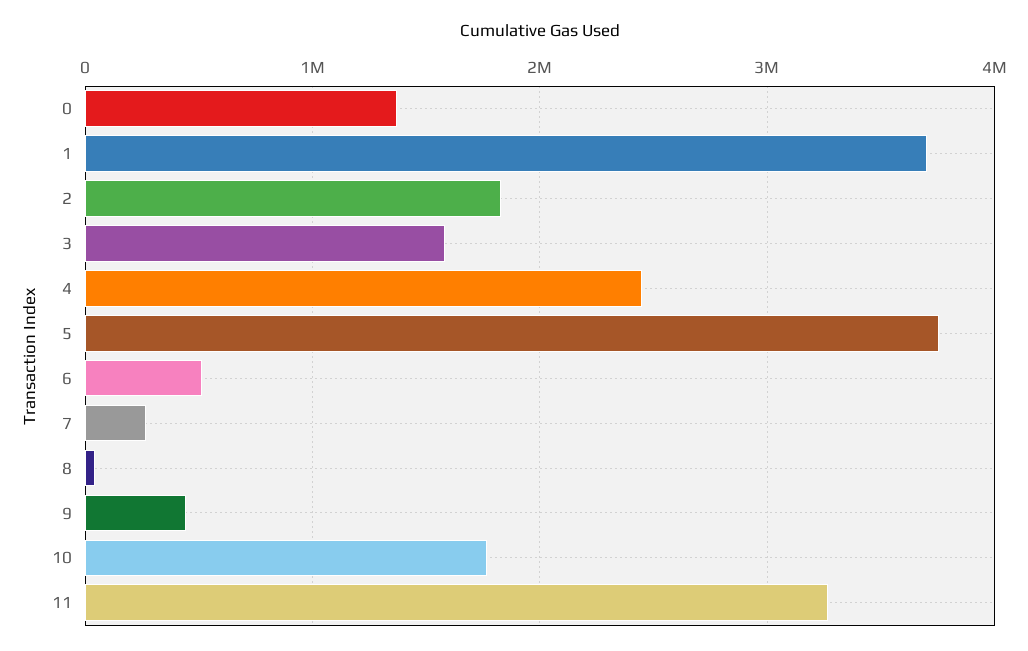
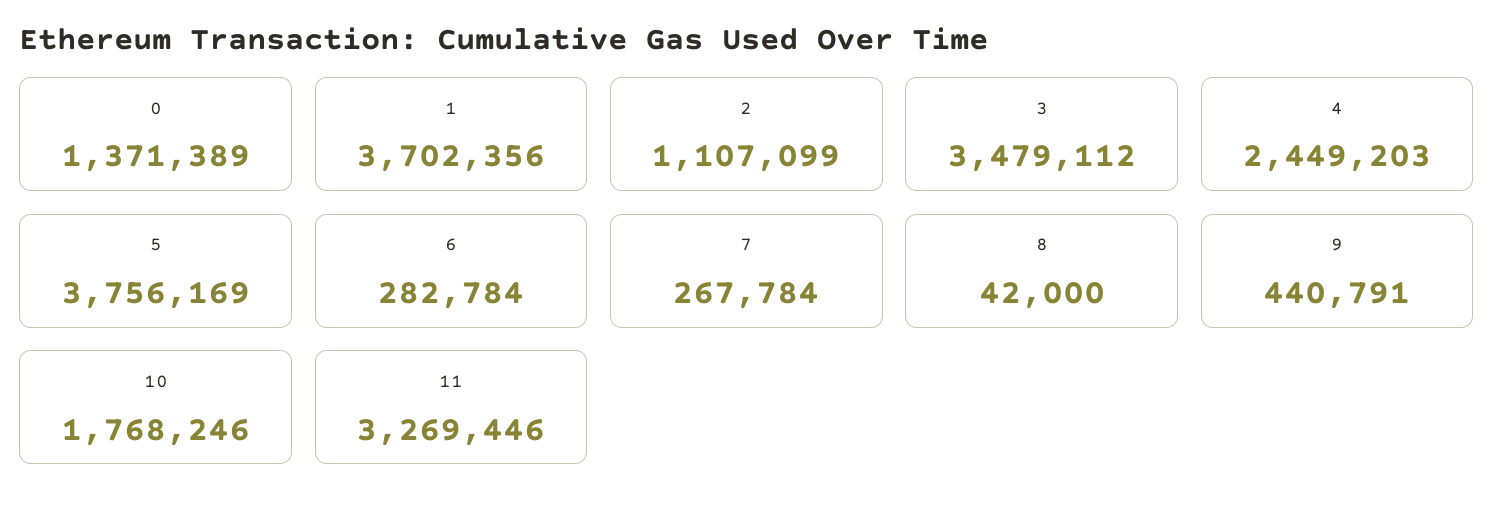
  {
    "0": 1371389,
    "1": 3702356,
-   "2": 1800000,
+   "2": 1107099,
-   "3": 1600000,
+   "3": 3479112,
    "4": 2449203,
    "5": 3756169,
-   "6": 500000,
+   "6": 282784,
    "7": 267784,
    "8": 42000,
    "9": 440791,
    "10": 1768246,
    "11": 3269446
  }

